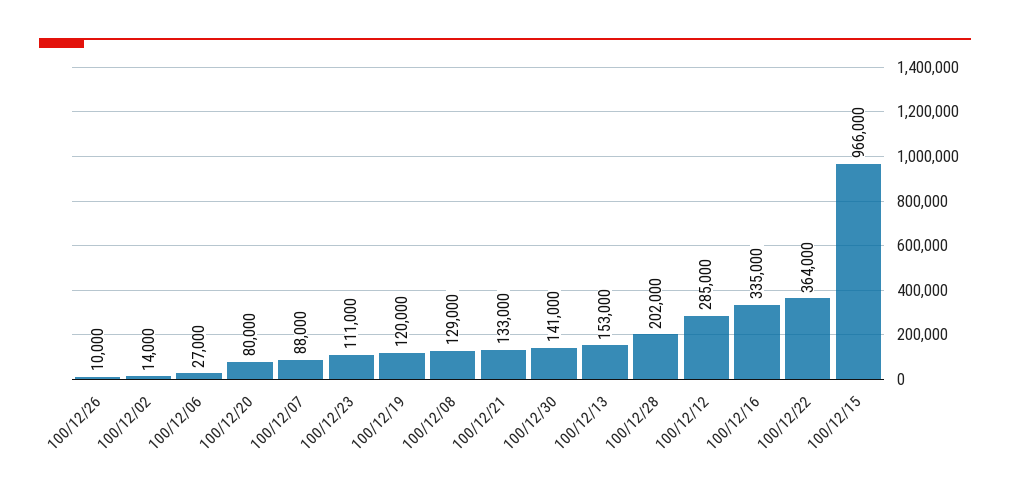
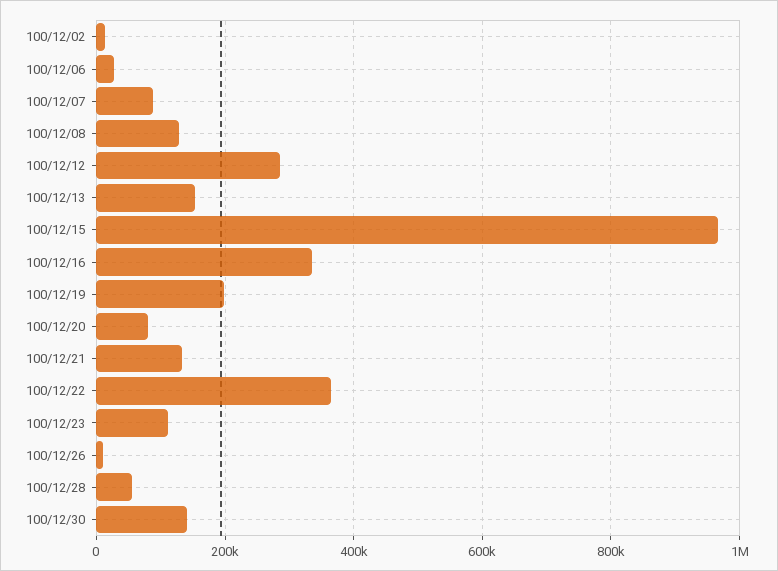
  {
    "100/12/26": 10000,
    "100/12/02": 14000,
    "100/12/06": 27000,
    "100/12/20": 80000,
    "100/12/07": 88000,
    "100/12/23": 111000,
-   "100/12/19": 120000,
+   "100/12/19": 200000,
    "100/12/08": 129000,
    "100/12/21": 133000,
    "100/12/30": 141000,
    "100/12/13": 153000,
-   "100/12/28": 202000,
+   "100/12/28": 60000,
    "100/12/12": 285000,
    "100/12/16": 335000,
    "100/12/22": 364000,
    "100/12/15": 966000
  }

